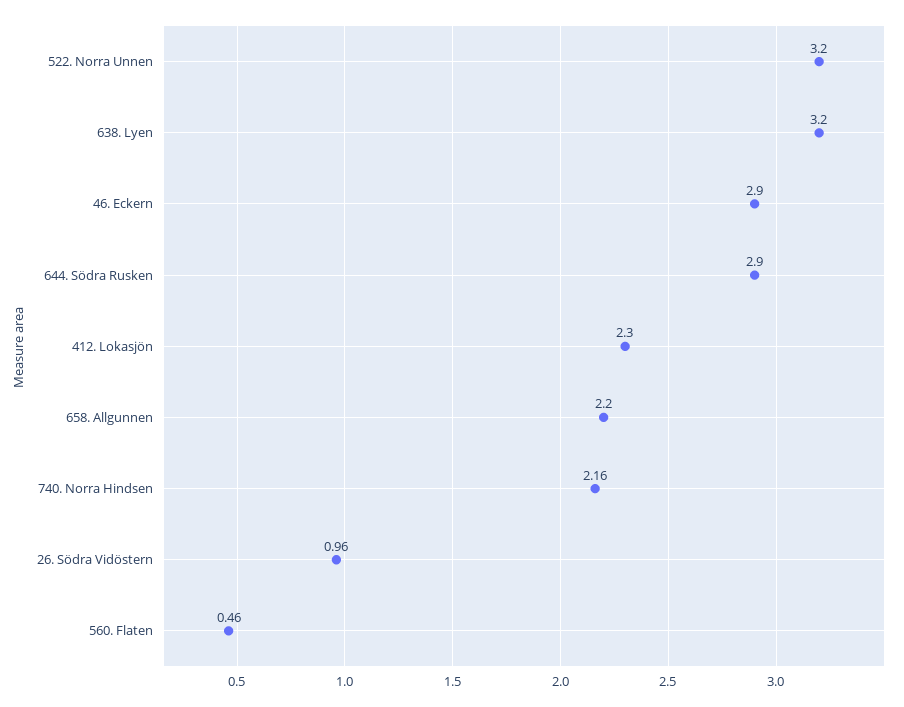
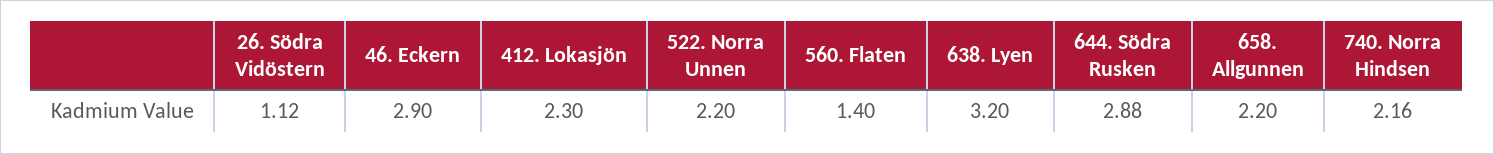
  {
-   "522. Norra Unnen": 3.2,
+   "522. Norra Unnen": 2.2,
    "638. Lyen": 3.2,
    "46. Eckern": 2.9,
-   "644. Södra Rusken": 2.9,
+   "644. Södra Rusken": 2.88,
    "412. Lokasjön": 2.3,
    "658. Allgunnen": 2.2,
    "740. Norra Hindsen": 2.16,
-   "26. Södra Vidöstern": 0.96,
+   "26. Södra Vidöstern": 1.12,
-   "560. Flaten": 0.46
+   "560. Flaten": 1.4
  }

